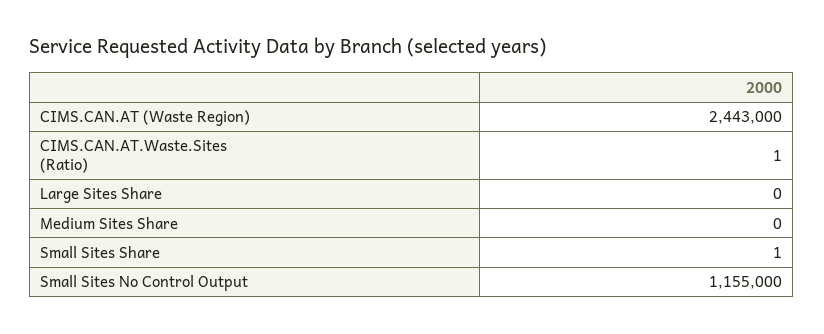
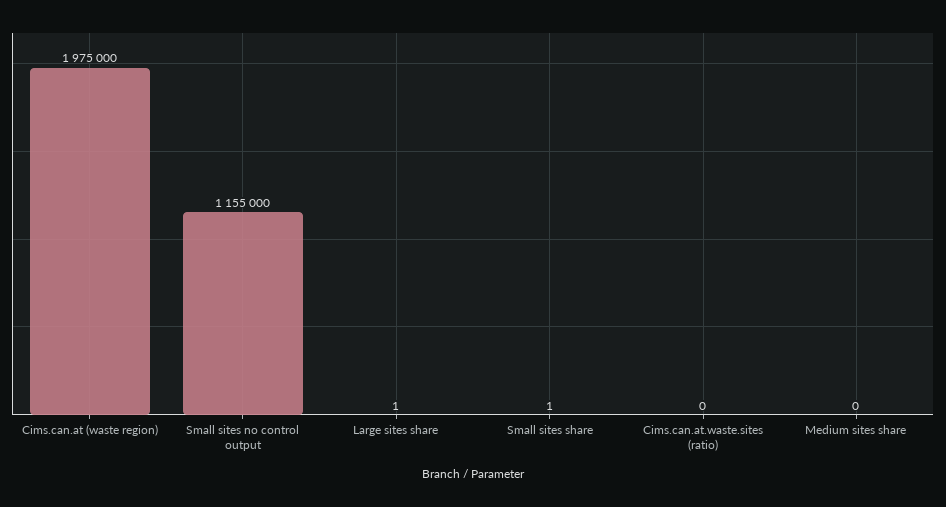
  {
-   "CIMS.CAN.AT (Waste Region)": 2443000,
+   "CIMS.CAN.AT (Waste Region)": 1975000,
-   "CIMS.CAN.AT.Waste.Sites (Ratio)": 1,
+   "CIMS.CAN.AT.Waste.Sites (Ratio)": 0,
-   "Large Sites Share": 0,
+   "Large Sites Share": 1,
    "Medium Sites Share": 0,
    "Small Sites Share": 1,
    "Small Sites No Control Output": 1155000
  }

